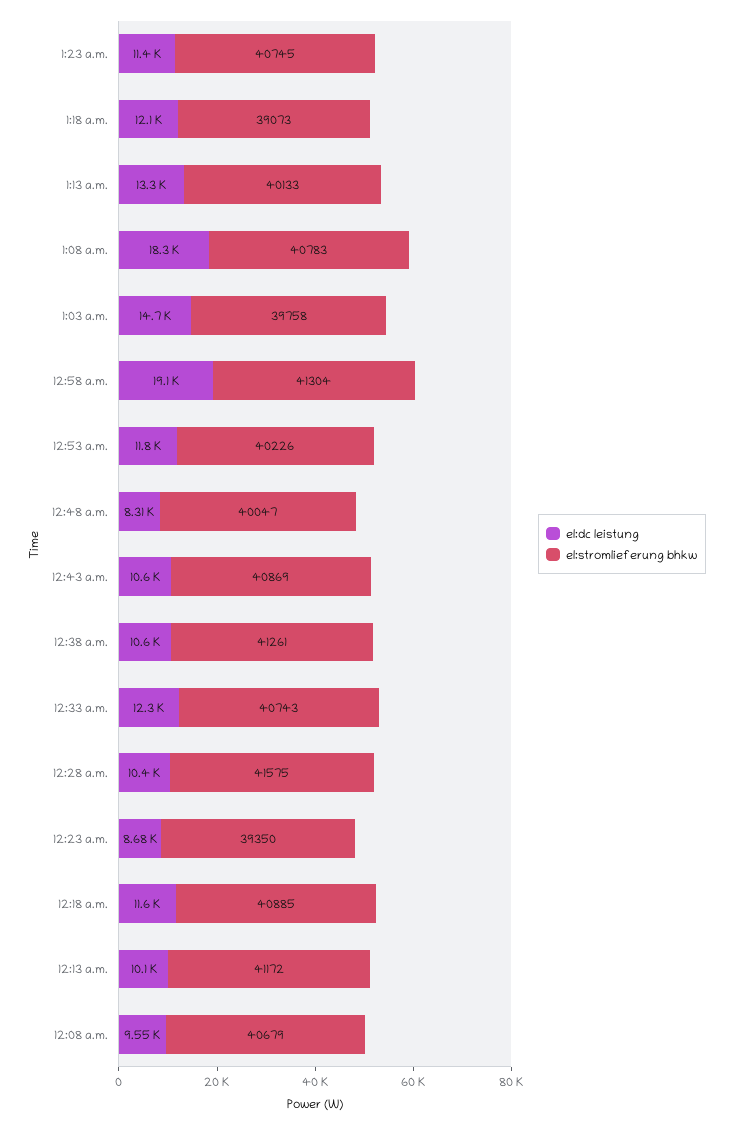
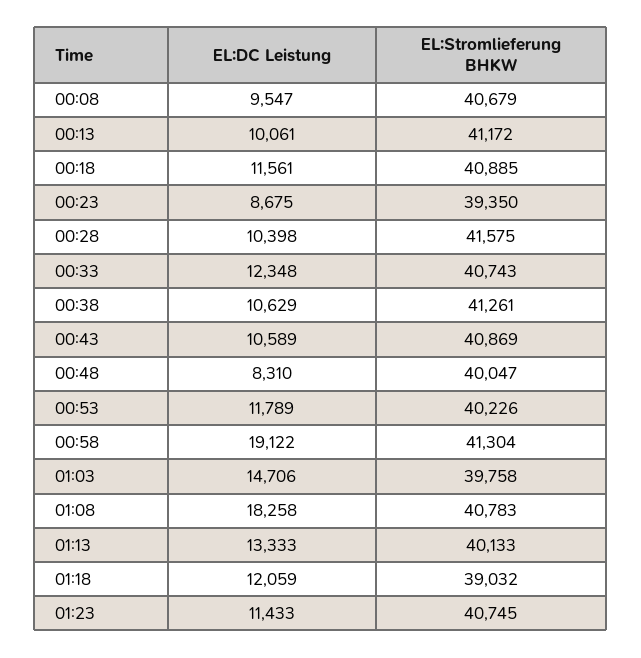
  {
    "el:dc leistung": {
      "1:23 a.m.": 11433,
      "1:18 a.m.": 12059,
      "1:13 a.m.": 13333,
      "1:08 a.m.": 18258,
      "1:03 a.m.": 14706,
      "12:58 a.m.": 19122,
      "12:53 a.m.": 11789,
      "12:48 a.m.": 8310,
      "12:43 a.m.": 10589,
      "12:38 a.m.": 10629,
      "12:33 a.m.": 12348,
      "12:28 a.m.": 10398,
      "12:23 a.m.": 8675,
      "12:18 a.m.": 11561,
      "12:13 a.m.": 10061,
      "12:08 a.m.": 9547
    },
    "el:stromlieferung bhkw": {
      "1:23 a.m.": 40745,
-     "1:18 a.m.": 39073,
+     "1:18 a.m.": 39032,
      "1:13 a.m.": 40133,
      "1:08 a.m.": 40783,
      "1:03 a.m.": 39758,
      "12:58 a.m.": 41304,
      "12:53 a.m.": 40226,
      "12:48 a.m.": 40047,
      "12:43 a.m.": 40869,
      "12:38 a.m.": 41261,
      "12:33 a.m.": 40743,
      "12:28 a.m.": 41575,
      "12:23 a.m.": 39350,
      "12:18 a.m.": 40885,
      "12:13 a.m.": 41172,
      "12:08 a.m.": 40679
    }
  }

